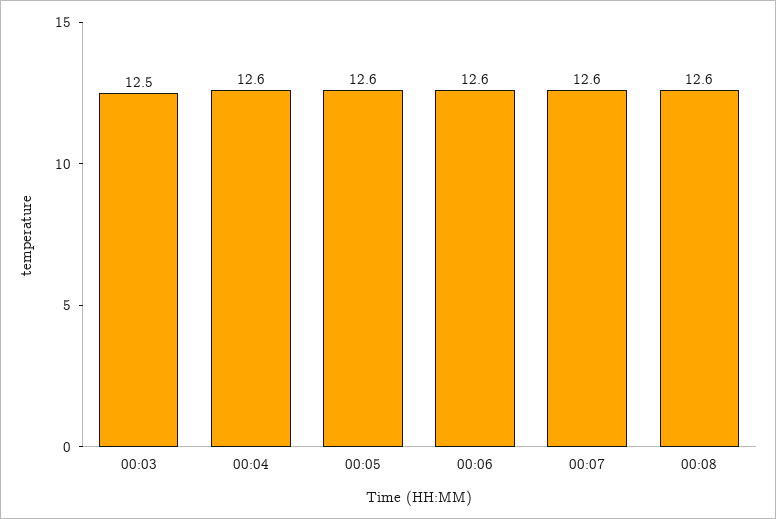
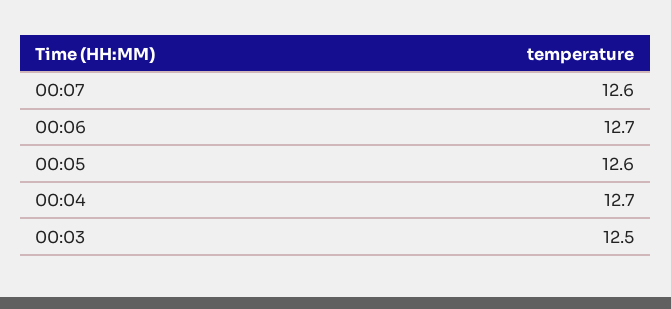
  {
    "00:03": 12.5,
-   "00:04": 12.6,
+   "00:04": 12.7,
    "00:05": 12.6,
-   "00:06": 12.6,
+   "00:06": 12.7,
-   "00:07": 12.6,
+   "00:07": 12.6
-   "00:08": 12.6
  }

